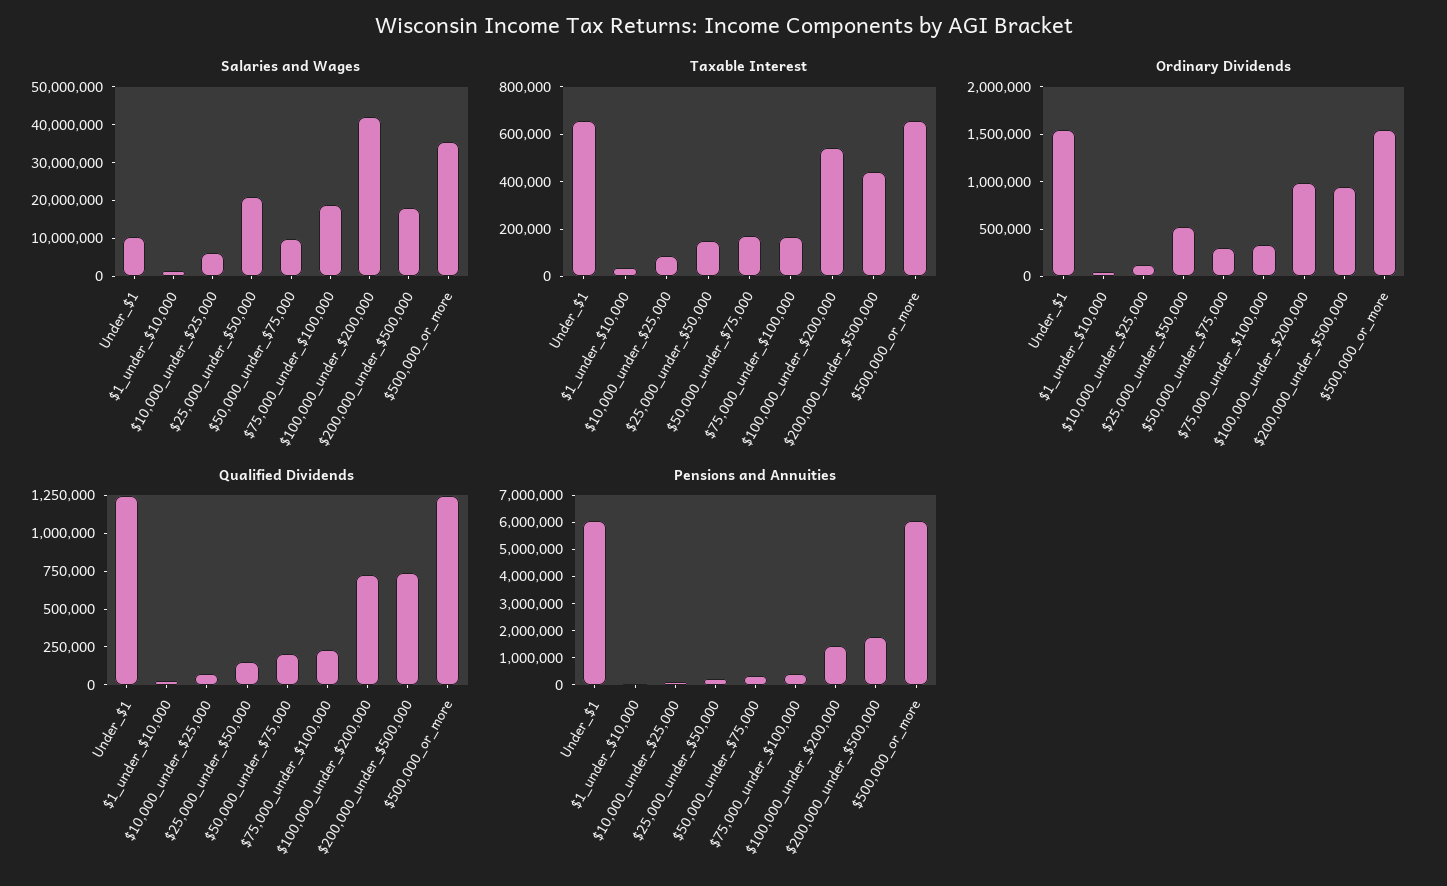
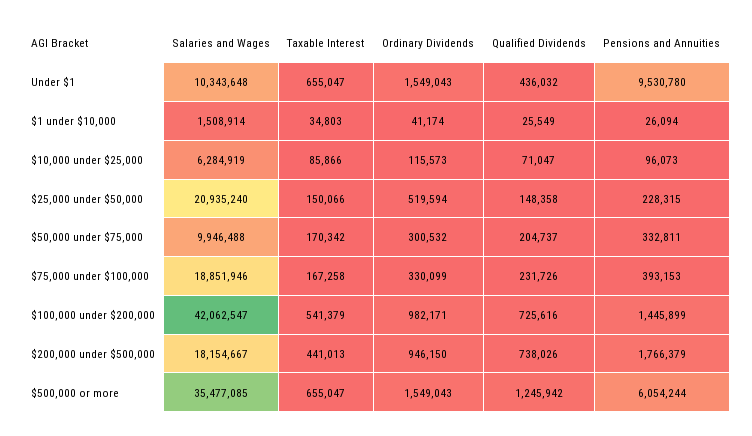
  {
    "Salaries and Wages": {
      "Under_$1": 10343648,
      "$1_under_$10,000": 1508914,
      "$10,000_under_$25,000": 6284919,
      "$25,000_under_$50,000": 20935240,
      "$50,000_under_$75,000": 9946488,
      "$75,000_under_$100,000": 18851946,
      "$100,000_under_$200,000": 42062547,
      "$200,000_under_$500,000": 18154667,
      "$500,000_or_more": 35477085
    },
    "Taxable Interest": {
      "Under_$1": 655047,
      "$1_under_$10,000": 34803,
      "$10,000_under_$25,000": 85866,
      "$25,000_under_$50,000": 150066,
      "$50,000_under_$75,000": 170342,
      "$75,000_under_$100,000": 167258,
      "$100,000_under_$200,000": 541379,
      "$200,000_under_$500,000": 441013,
      "$500,000_or_more": 655047
    },
    "Ordinary Dividends": {
      "Under_$1": 1549043,
      "$1_under_$10,000": 41174,
      "$10,000_under_$25,000": 115573,
      "$25,000_under_$50,000": 519594,
      "$50,000_under_$75,000": 300532,
      "$75,000_under_$100,000": 330099,
      "$100,000_under_$200,000": 982171,
      "$200,000_under_$500,000": 946150,
      "$500,000_or_more": 1549043
    },
    "Qualified Dividends": {
-     "Under_$1": 1250000,
+     "Under_$1": 436032,
      "$1_under_$10,000": 25549,
      "$10,000_under_$25,000": 71047,
      "$25,000_under_$50,000": 148358,
      "$50,000_under_$75,000": 204737,
      "$75,000_under_$100,000": 231726,
      "$100,000_under_$200,000": 725616,
      "$200,000_under_$500,000": 738026,
      "$500,000_or_more": 1245942
    },
    "Pensions and Annuities": {
-     "Under_$1": 6000000,
+     "Under_$1": 9530780,
      "$1_under_$10,000": 26094,
      "$10,000_under_$25,000": 96073,
      "$25,000_under_$50,000": 228315,
      "$50,000_under_$75,000": 332811,
      "$75,000_under_$100,000": 393153,
      "$100,000_under_$200,000": 1445899,
      "$200,000_under_$500,000": 1766379,
      "$500,000_or_more": 6054244
    }
  }

